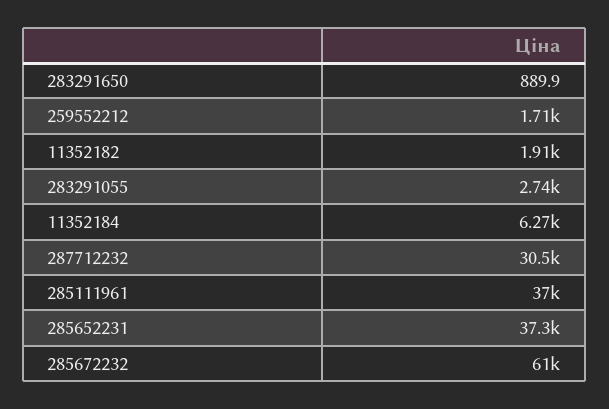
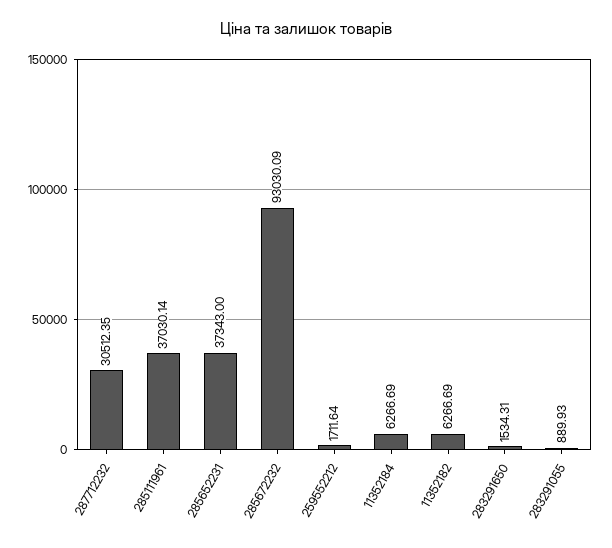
  {
-   "283291650": 889.9,
+   "283291650": 1534.31,
    "259552212": 1711.64,
-   "11352182": 1910,
+   "11352182": 6266.69,
-   "283291055": 2740,
+   "283291055": 889.93,
    "11352184": 6266.69,
    "287712232": 30512.35,
    "285111961": 37030.14,
    "285652231": 37343,
-   "285672232": 61000
+   "285672232": 93030.09
  }

